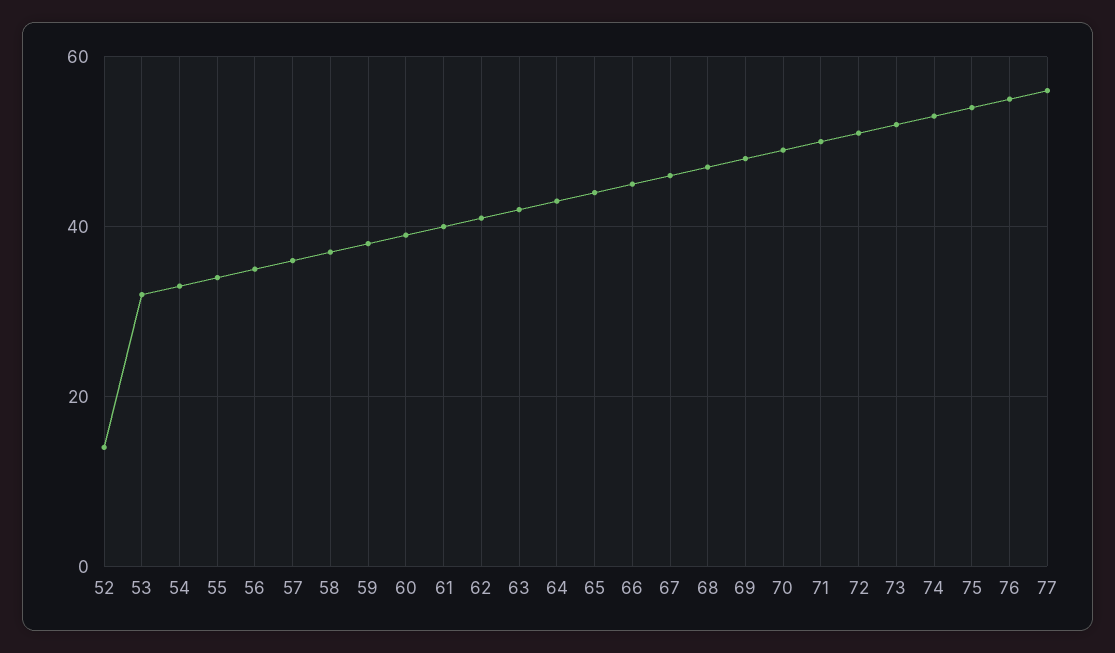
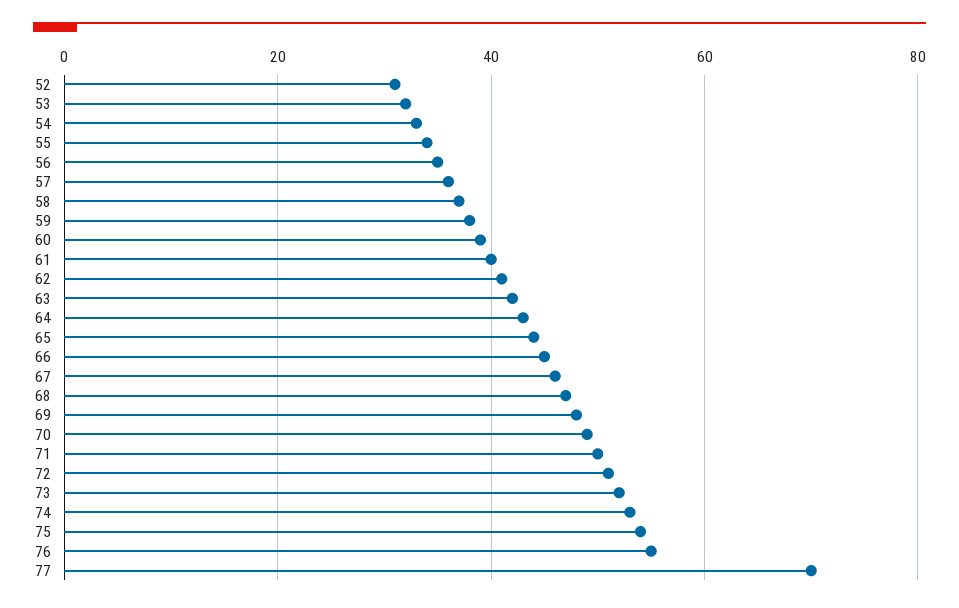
  {
-   "52": 15,
+   "52": 30,
    "53": 30,
    "54": 35,
    "55": 35,
    "56": 35,
    "57": 35,
    "58": 35,
    "59": 40,
    "60": 40,
    "61": 40,
    "62": 40,
    "63": 40,
    "64": 45,
    "65": 45,
    "66": 45,
    "67": 45,
    "68": 45,
    "69": 50,
    "70": 50,
    "71": 50,
    "72": 50,
    "73": 50,
    "74": 55,
    "75": 55,
    "76": 55,
-   "77": 55
+   "77": 70
  }

